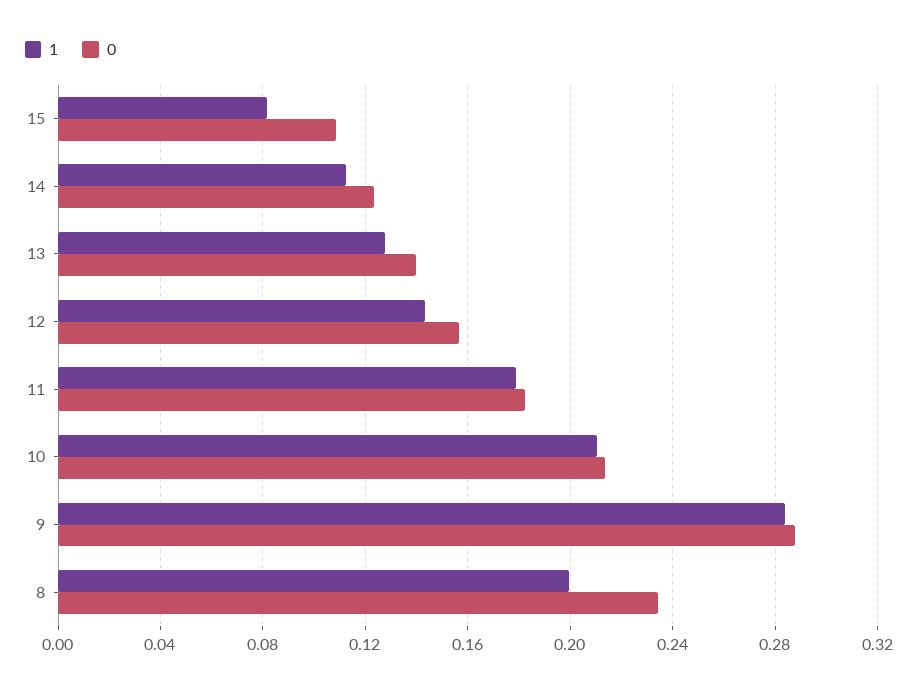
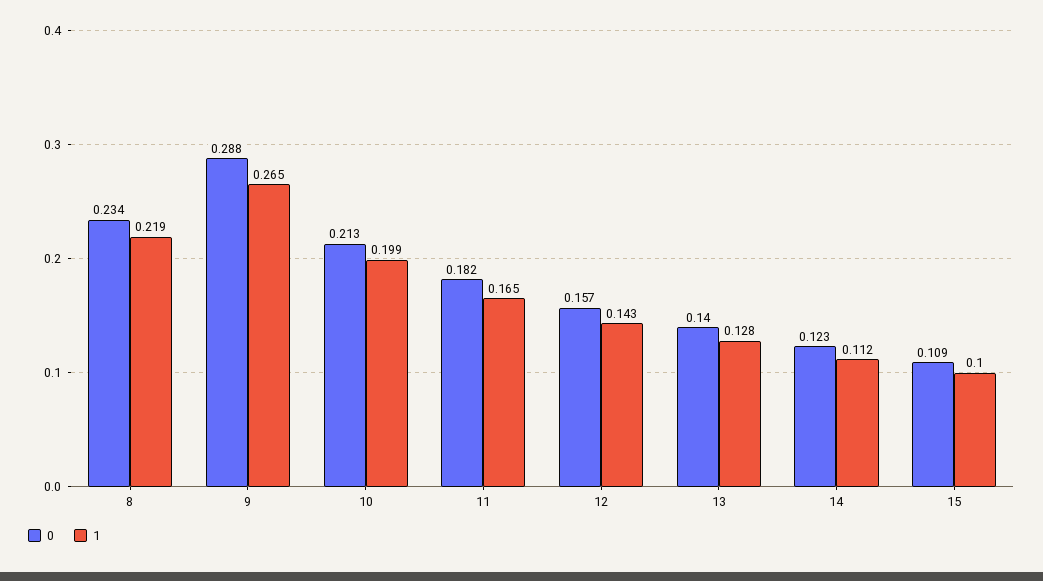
  {
    "1": {
-     "15": 0.08,
+     "15": 0.1,
      "14": 0.112,
      "13": 0.128,
      "12": 0.143,
-     "11": 0.18,
+     "11": 0.165,
-     "10": 0.21,
+     "10": 0.199,
-     "9": 0.285,
+     "9": 0.265,
-     "8": 0.2
+     "8": 0.219
    },
    "0": {
      "15": 0.109,
      "14": 0.123,
      "13": 0.14,
      "12": 0.157,
      "11": 0.182,
      "10": 0.213,
      "9": 0.288,
      "8": 0.234
    }
  }

